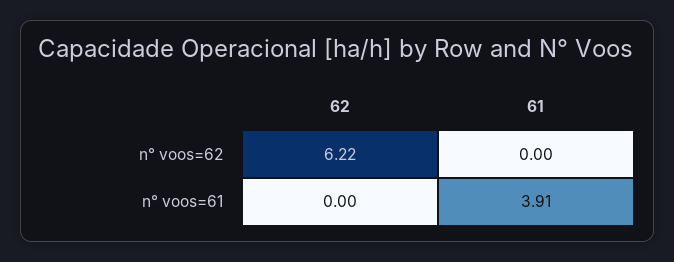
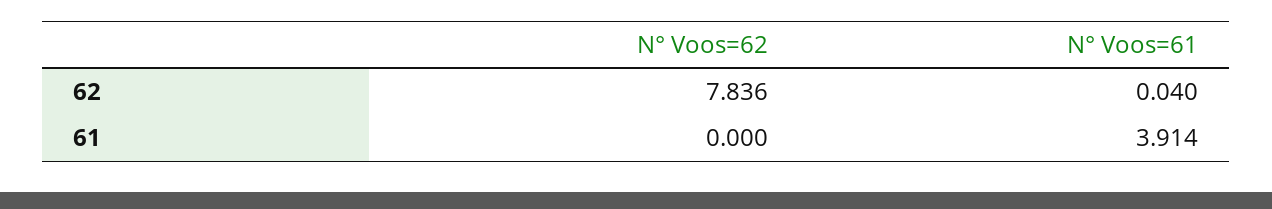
  {
    "62": {
-     "n° voos=62": 6.22,
+     "n° voos=62": 7.836,
-     "n° voos=61": 0
+     "n° voos=61": 0.04
    },
    "61": {
      "n° voos=62": 0,
      "n° voos=61": 3.914
    }
  }

